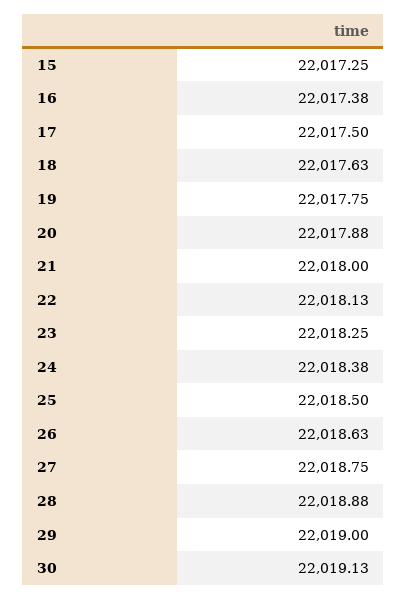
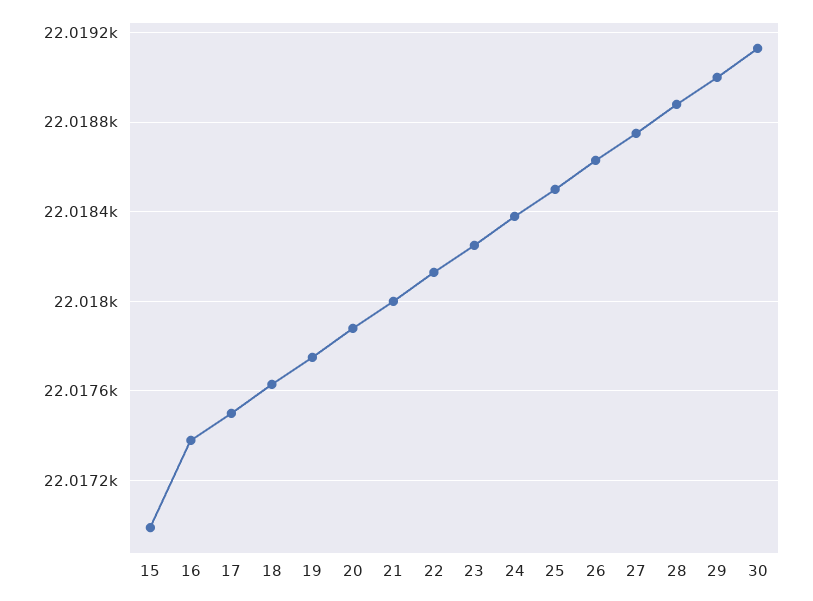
  {
-   "15": 22017.25,
+   "15": 22017,
    "16": 22017.38,
    "17": 22017.5,
    "18": 22017.63,
    "19": 22017.75,
    "20": 22017.88,
    "21": 22018,
    "22": 22018.13,
    "23": 22018.25,
    "24": 22018.38,
    "25": 22018.5,
    "26": 22018.63,
    "27": 22018.75,
    "28": 22018.88,
    "29": 22019,
    "30": 22019.13
  }

